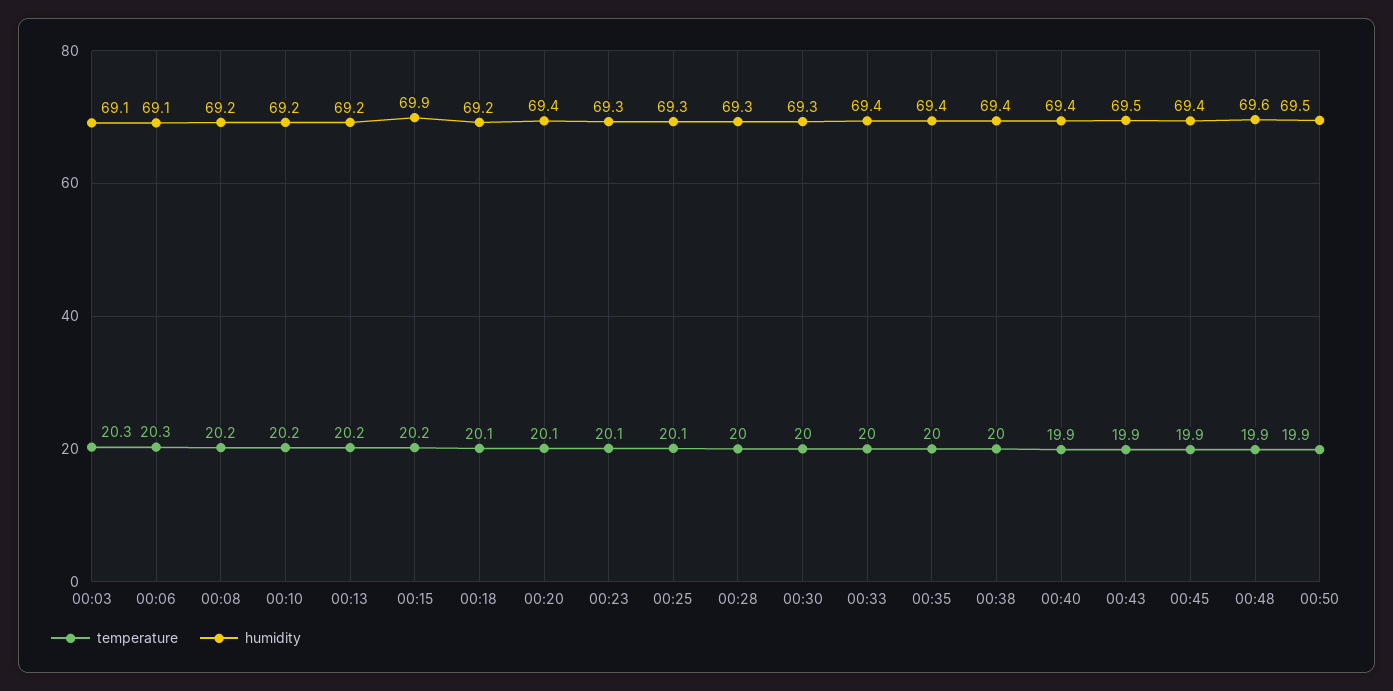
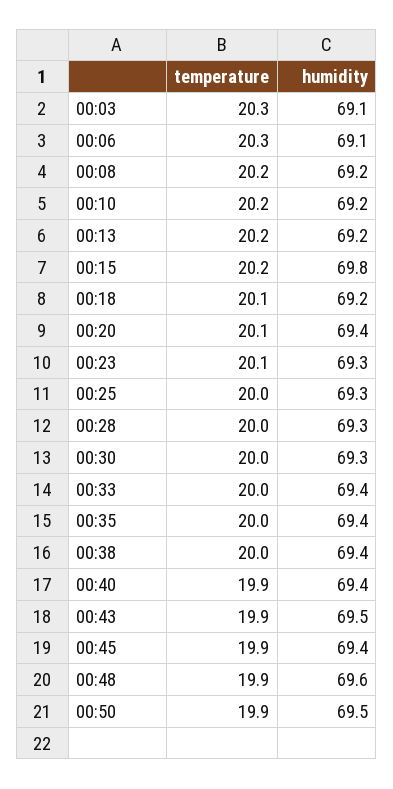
  {
    "temperature": {
      "00:03": 20.3,
      "00:06": 20.3,
      "00:08": 20.2,
      "00:10": 20.2,
      "00:13": 20.2,
      "00:15": 20.2,
      "00:18": 20.1,
      "00:20": 20.1,
      "00:23": 20.1,
-     "00:25": 20.1,
+     "00:25": 20,
      "00:28": 20,
      "00:30": 20,
      "00:33": 20,
      "00:35": 20,
      "00:38": 20,
      "00:40": 19.9,
      "00:43": 19.9,
      "00:45": 19.9,
      "00:48": 19.9,
      "00:50": 19.9
    },
    "humidity": {
      "00:03": 69.1,
      "00:06": 69.1,
      "00:08": 69.2,
      "00:10": 69.2,
      "00:13": 69.2,
-     "00:15": 69.9,
+     "00:15": 69.8,
      "00:18": 69.2,
      "00:20": 69.4,
      "00:23": 69.3,
      "00:25": 69.3,
      "00:28": 69.3,
      "00:30": 69.3,
      "00:33": 69.4,
      "00:35": 69.4,
      "00:38": 69.4,
      "00:40": 69.4,
      "00:43": 69.5,
      "00:45": 69.4,
      "00:48": 69.6,
      "00:50": 69.5
    }
  }

